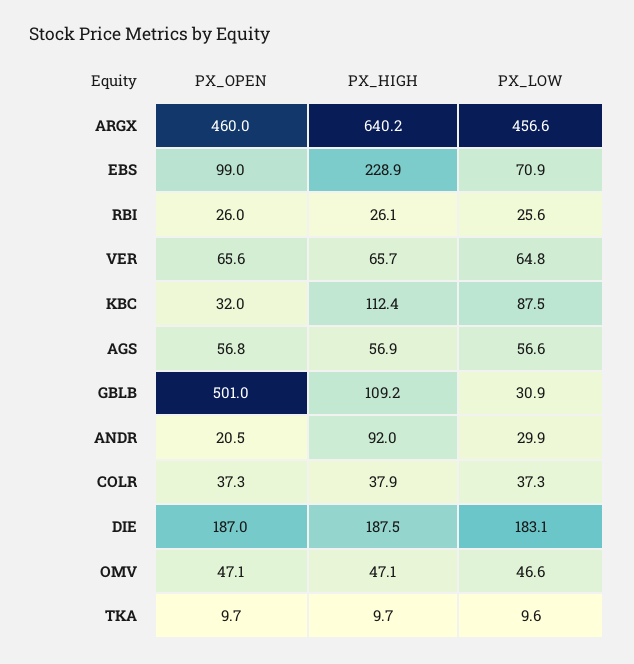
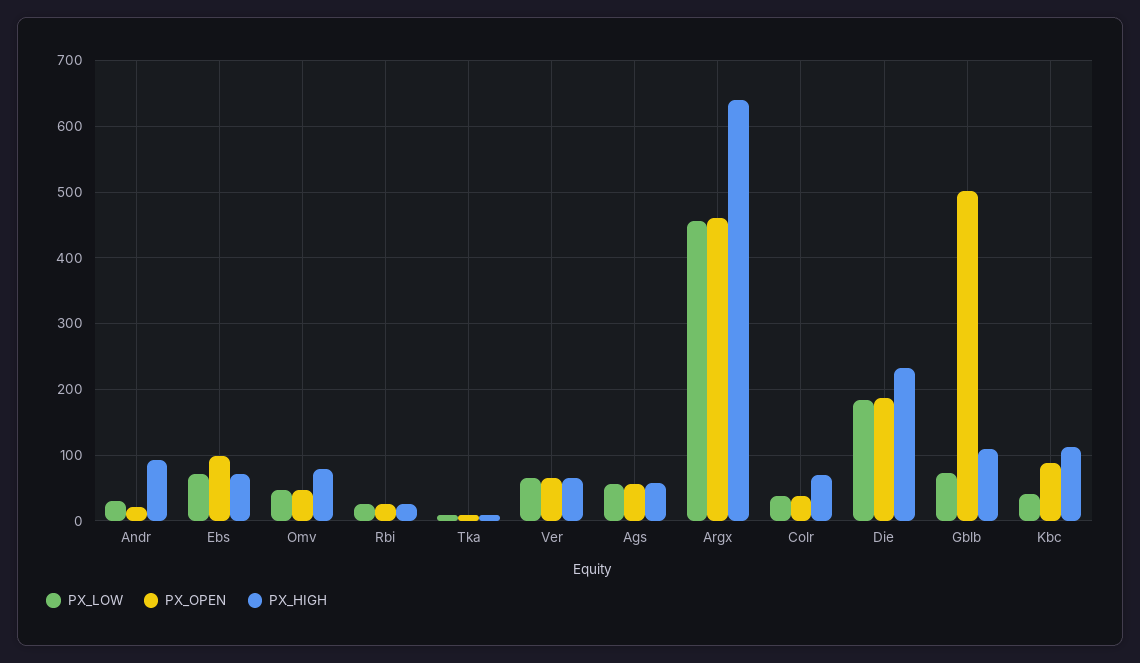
  {
    "PX_OPEN": {
      "ARGX": 460,
      "EBS": 99,
      "RBI": 26,
      "VER": 65.6,
-     "KBC": 32,
+     "KBC": 90,
      "AGS": 56.8,
      "GBLB": 501,
      "ANDR": 20.5,
      "COLR": 37.3,
      "DIE": 187,
      "OMV": 47.1,
      "TKA": 9.7
    },
    "PX_HIGH": {
      "ARGX": 640.2,
-     "EBS": 228.9,
+     "EBS": 70,
      "RBI": 26.1,
      "VER": 65.7,
      "KBC": 112.4,
      "AGS": 56.9,
      "GBLB": 109.2,
      "ANDR": 92,
-     "COLR": 37.9,
+     "COLR": 70,
-     "DIE": 187.5,
+     "DIE": 230,
-     "OMV": 47.1,
+     "OMV": 80,
      "TKA": 9.7
    },
    "PX_LOW": {
      "ARGX": 456.6,
      "EBS": 70.9,
      "RBI": 25.6,
      "VER": 64.8,
-     "KBC": 87.5,
+     "KBC": 40,
      "AGS": 56.6,
-     "GBLB": 30.9,
+     "GBLB": 70,
      "ANDR": 29.9,
      "COLR": 37.3,
      "DIE": 183.1,
      "OMV": 46.6,
      "TKA": 9.6
    }
  }

